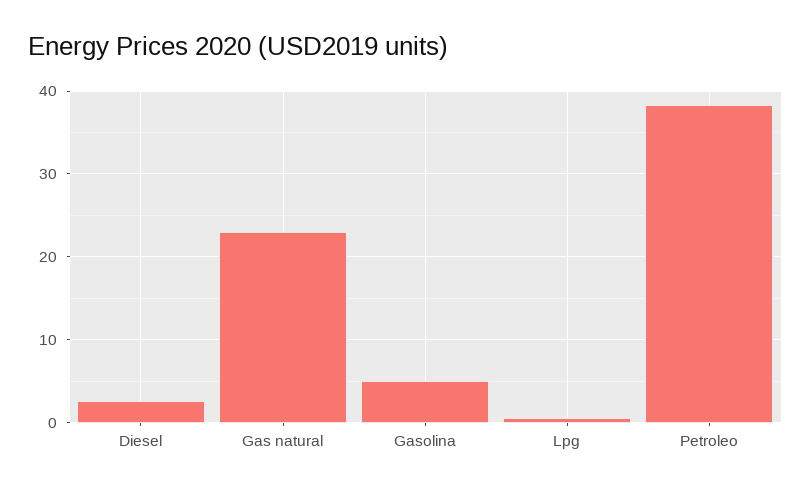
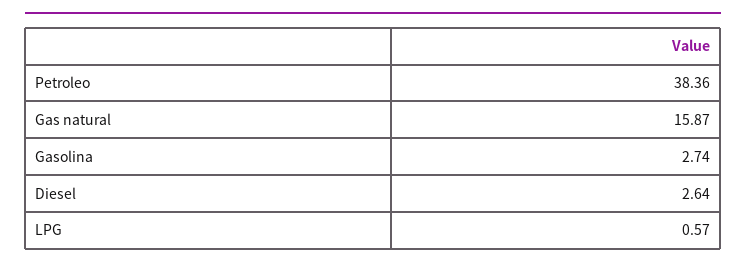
  {
    "Diesel": 2.64,
-   "Gas natural": 23,
+   "Gas natural": 15.87,
-   "Gasolina": 5,
+   "Gasolina": 2.74,
    "Lpg": 0.57,
    "Petroleo": 38.36
  }

